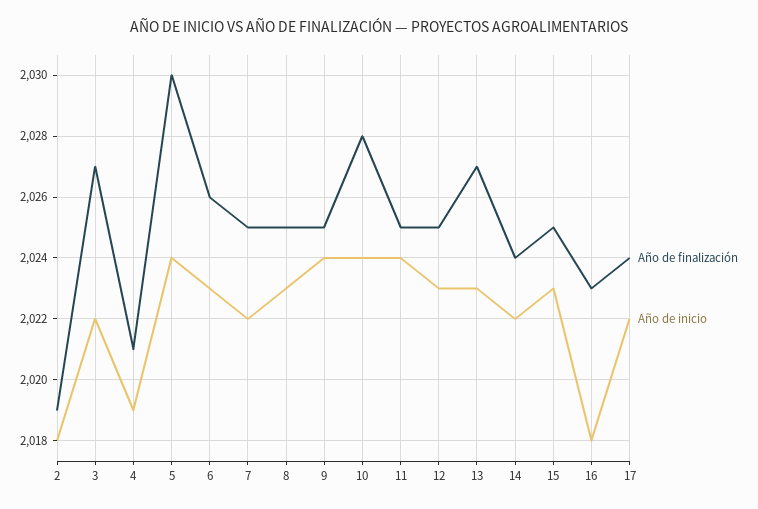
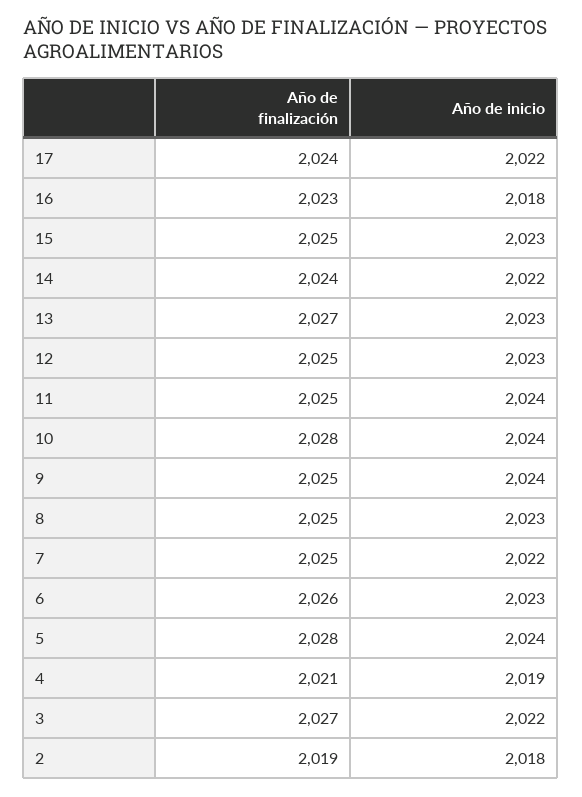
  {
    "Año de finalización": {
      "2": 2019,
      "3": 2027,
      "4": 2021,
-     "5": 2030,
+     "5": 2028,
      "6": 2026,
      "7": 2025,
      "8": 2025,
      "9": 2025,
      "10": 2028,
      "11": 2025,
      "12": 2025,
      "13": 2027,
      "14": 2024,
      "15": 2025,
      "16": 2023,
      "17": 2024
    },
    "Año de inicio": {
      "2": 2018,
      "3": 2022,
      "4": 2019,
      "5": 2024,
      "6": 2023,
      "7": 2022,
      "8": 2023,
      "9": 2024,
      "10": 2024,
      "11": 2024,
      "12": 2023,
      "13": 2023,
      "14": 2022,
      "15": 2023,
      "16": 2018,
      "17": 2022
    }
  }

